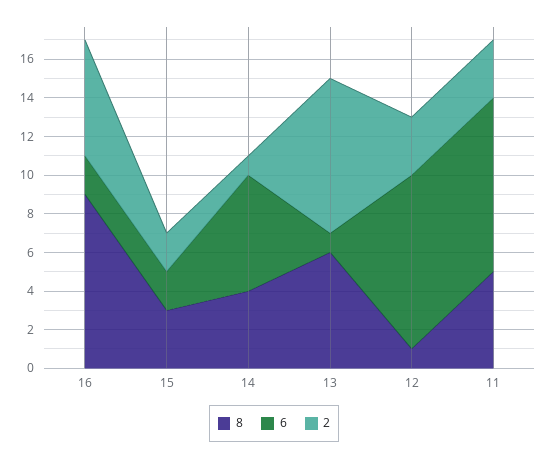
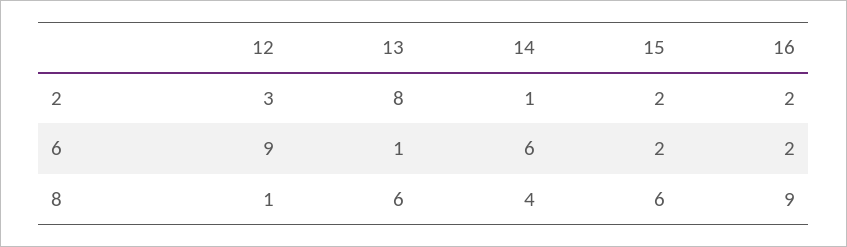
  {
    "8": {
      "16": 9,
-     "15": 3,
+     "15": 6,
      "14": 4,
      "13": 6,
-     "12": 1,
+     "12": 1
-     "11": 5
    },
    "6": {
      "16": 2,
      "15": 2,
      "14": 6,
      "13": 1,
-     "12": 9,
+     "12": 9
-     "11": 9
    },
    "2": {
-     "16": 6,
+     "16": 2,
      "15": 2,
      "14": 1,
      "13": 8,
-     "12": 3,
+     "12": 3
-     "11": 3
    }
  }

